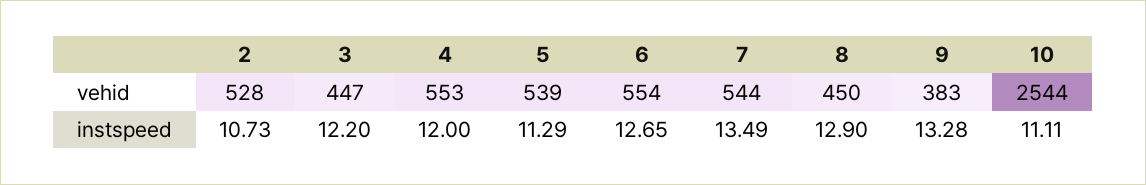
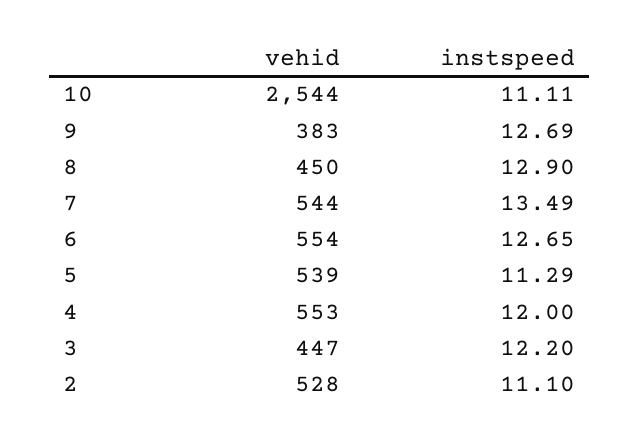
  {
    "2": {
      "vehid": 528,
-     "instspeed": 10.73
+     "instspeed": 11.1
    },
    "3": {
      "vehid": 447,
      "instspeed": 12.2
    },
    "4": {
      "vehid": 553,
      "instspeed": 12
    },
    "5": {
      "vehid": 539,
      "instspeed": 11.29
    },
    "6": {
      "vehid": 554,
      "instspeed": 12.65
    },
    "7": {
      "vehid": 544,
      "instspeed": 13.49
    },
    "8": {
      "vehid": 450,
      "instspeed": 12.9
    },
    "9": {
      "vehid": 383,
-     "instspeed": 13.28
+     "instspeed": 12.69
    },
    "10": {
      "vehid": 2544,
      "instspeed": 11.11
    }
  }

